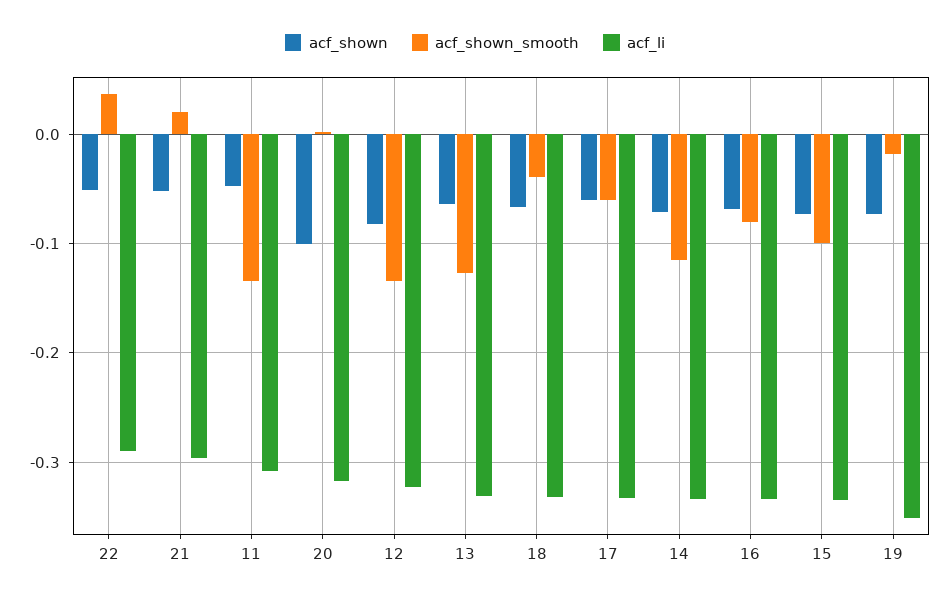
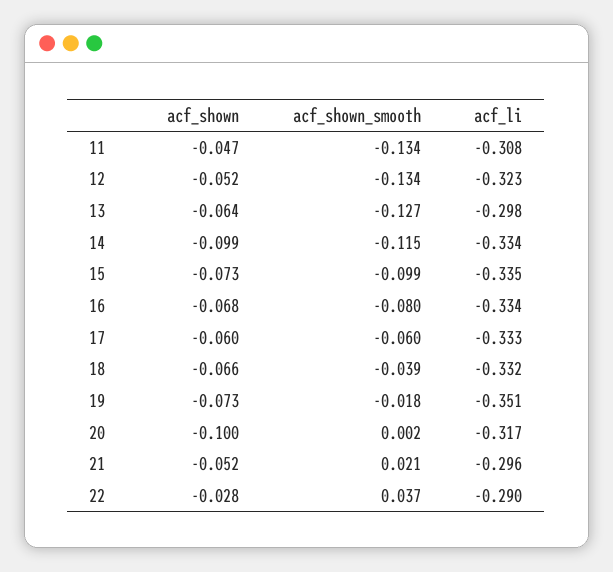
  {
    "acf_shown": {
-     "22": -0.05,
+     "22": -0.028,
      "21": -0.052,
      "11": -0.047,
      "20": -0.1,
-     "12": -0.08,
+     "12": -0.052,
      "13": -0.064,
      "18": -0.066,
      "17": -0.06,
-     "14": -0.07,
+     "14": -0.099,
      "16": -0.068,
      "15": -0.073,
      "19": -0.073
    },
    "acf_shown_smooth": {
      "22": 0.037,
      "21": 0.021,
      "11": -0.134,
      "20": 0.002,
      "12": -0.134,
      "13": -0.127,
      "18": -0.039,
      "17": -0.06,
      "14": -0.115,
      "16": -0.08,
      "15": -0.099,
      "19": -0.018
    },
    "acf_li": {
      "22": -0.29,
      "21": -0.296,
      "11": -0.308,
      "20": -0.317,
      "12": -0.323,
-     "13": -0.33,
+     "13": -0.298,
      "18": -0.332,
      "17": -0.333,
      "14": -0.334,
      "16": -0.334,
      "15": -0.335,
      "19": -0.351
    }
  }

